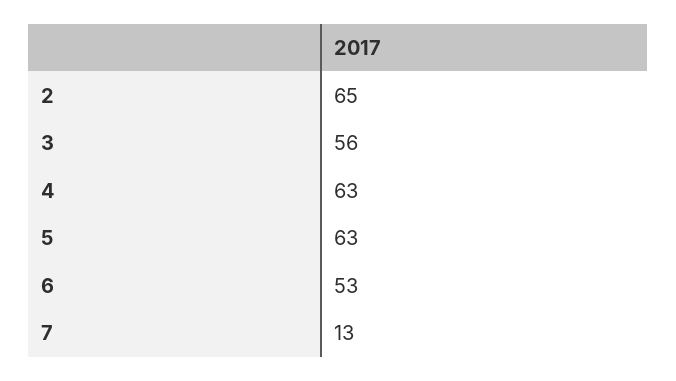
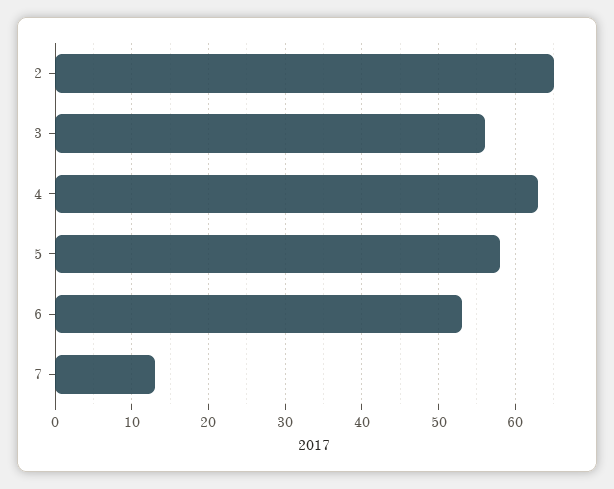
  {
    "2": 65,
    "3": 56,
    "4": 63,
-   "5": 63,
+   "5": 58,
    "6": 53,
    "7": 13
  }

